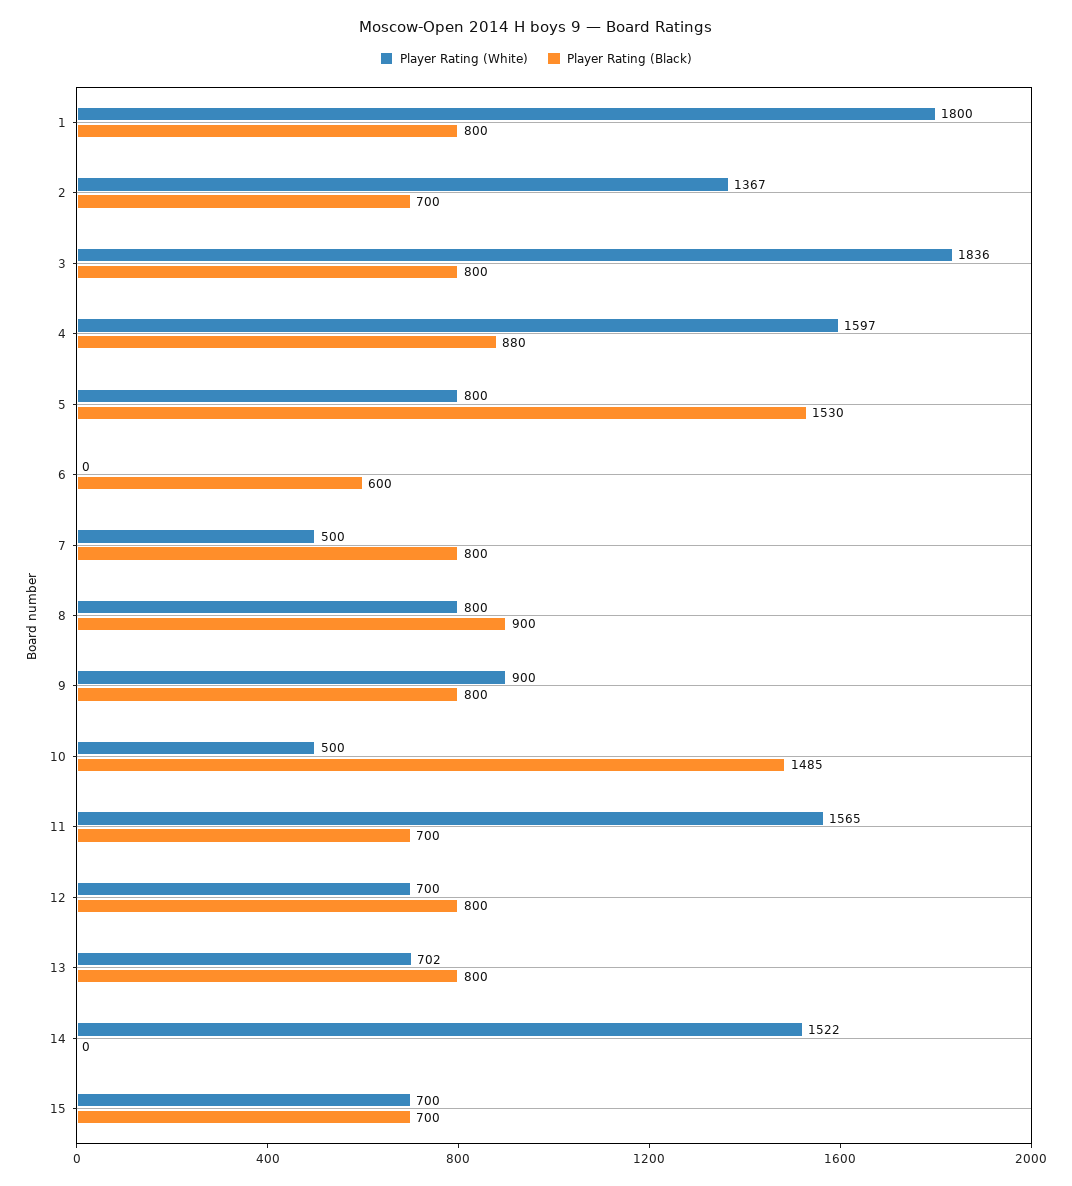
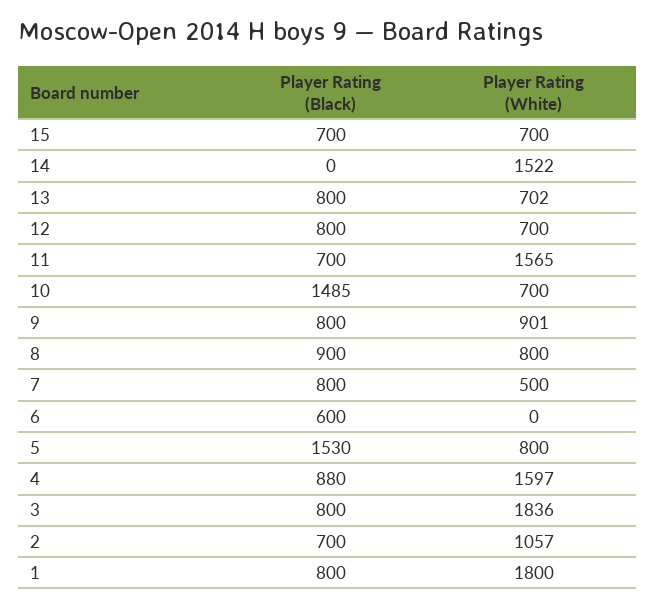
  {
    "Player Rating (White)": {
      "1": 1800,
-     "2": 1367,
+     "2": 1057,
      "3": 1836,
      "4": 1597,
      "5": 800,
      "6": 0,
      "7": 500,
      "8": 800,
-     "9": 900,
+     "9": 901,
-     "10": 500,
+     "10": 700,
      "11": 1565,
      "12": 700,
      "13": 702,
      "14": 1522,
      "15": 700
    },
    "Player Rating (Black)": {
      "1": 800,
      "2": 700,
      "3": 800,
      "4": 880,
      "5": 1530,
      "6": 600,
      "7": 800,
      "8": 900,
      "9": 800,
      "10": 1485,
      "11": 700,
      "12": 800,
      "13": 800,
      "14": 0,
      "15": 700
    }
  }

